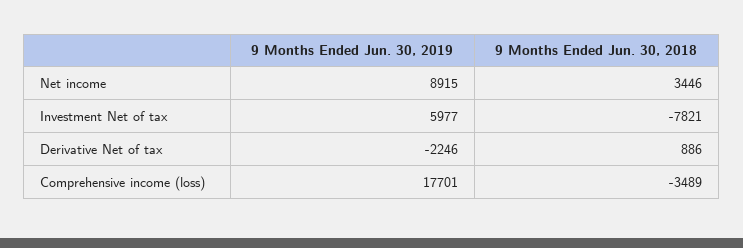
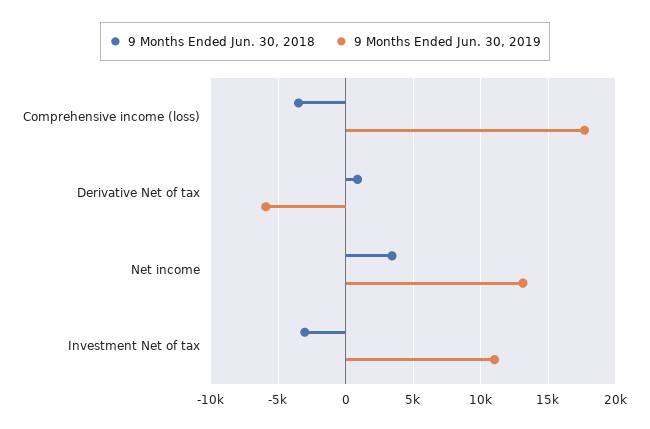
  {
    "9 Months Ended Jun. 30, 2019": {
-     "Net income": 8915,
+     "Net income": 13000,
-     "Investment Net of tax": 5977,
+     "Investment Net of tax": 11000,
-     "Derivative Net of tax": -2246,
+     "Derivative Net of tax": -6000,
      "Comprehensive income (loss)": 17701
    },
    "9 Months Ended Jun. 30, 2018": {
      "Net income": 3446,
-     "Investment Net of tax": -7821,
+     "Investment Net of tax": -3000,
      "Derivative Net of tax": 886,
      "Comprehensive income (loss)": -3489
    }
  }

